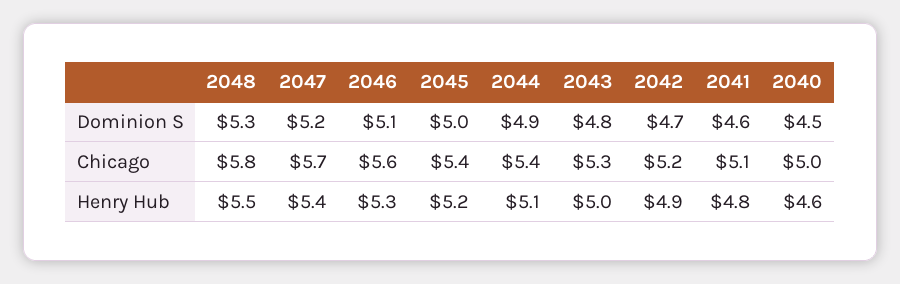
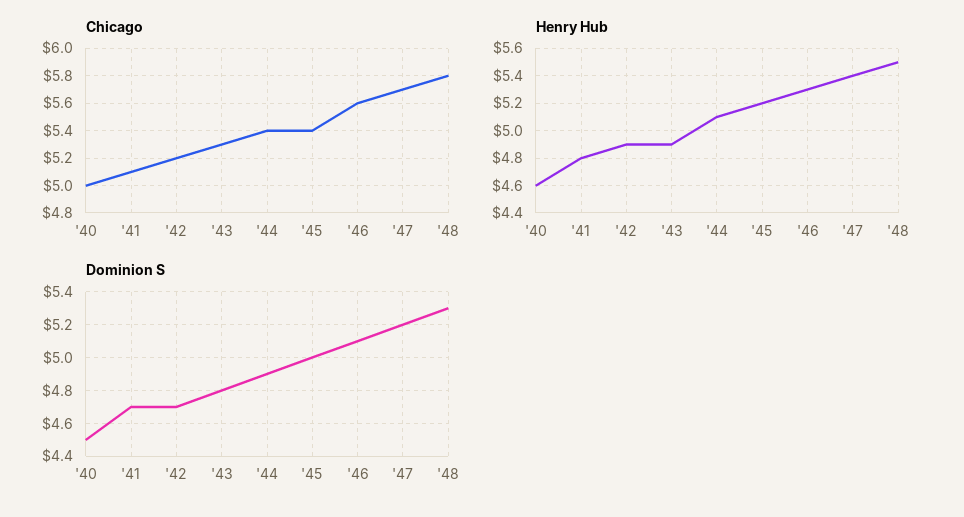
  {
    "Dominion S": {
      "2048": 5.3,
      "2047": 5.2,
      "2046": 5.1,
      "2045": 5,
      "2044": 4.9,
      "2043": 4.8,
      "2042": 4.7,
-     "2041": 4.6,
+     "2041": 4.7,
      "2040": 4.5
    },
    "Chicago": {
      "2048": 5.8,
      "2047": 5.7,
      "2046": 5.6,
      "2045": 5.4,
      "2044": 5.4,
      "2043": 5.3,
      "2042": 5.2,
      "2041": 5.1,
      "2040": 5
    },
    "Henry Hub": {
      "2048": 5.5,
      "2047": 5.4,
      "2046": 5.3,
      "2045": 5.2,
      "2044": 5.1,
-     "2043": 5,
+     "2043": 4.9,
      "2042": 4.9,
      "2041": 4.8,
      "2040": 4.6
    }
  }

